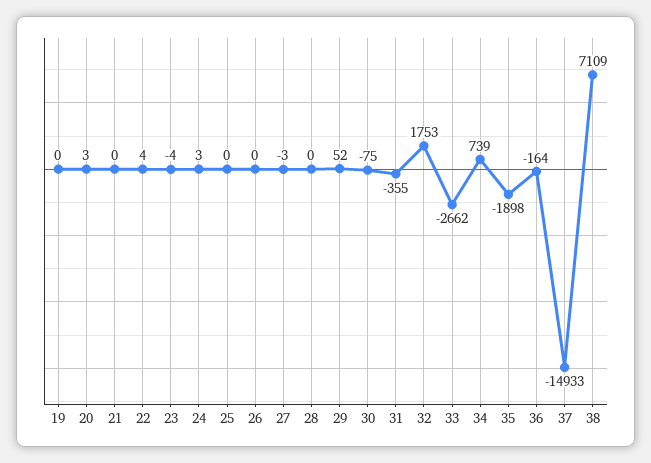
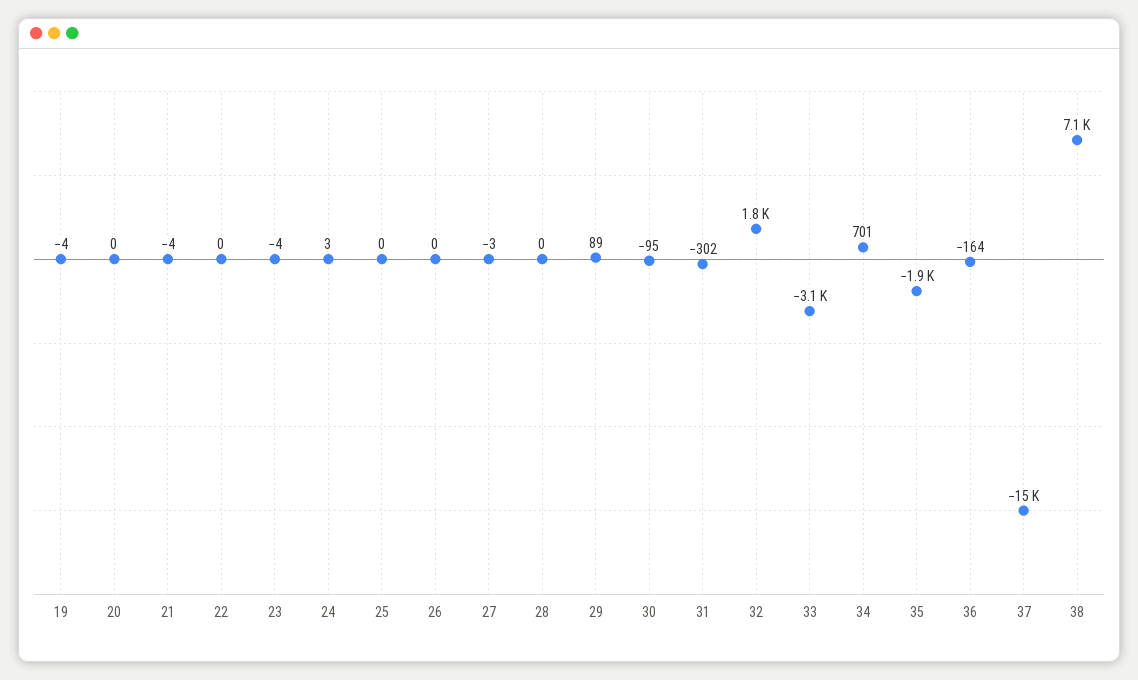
  {
-   "19": 0,
+   "19": -4,
-   "20": 3,
+   "20": 0,
-   "21": 0,
+   "21": -4,
-   "22": 4,
+   "22": 0,
    "23": -4,
    "24": 3,
    "25": 0,
    "26": 0,
    "27": -3,
    "28": 0,
-   "29": 52,
+   "29": 89,
-   "30": -75,
+   "30": -95,
-   "31": -355,
+   "31": -302,
    "32": 1753,
-   "33": -2662,
+   "33": -3100,
-   "34": 739,
+   "34": 701,
    "35": -1898,
    "36": -164,
    "37": -14933,
    "38": 7109
  }

